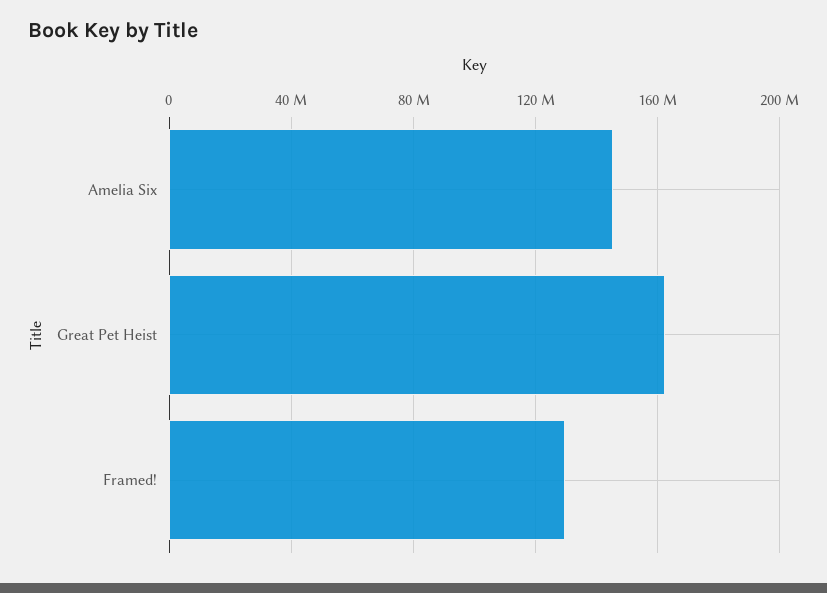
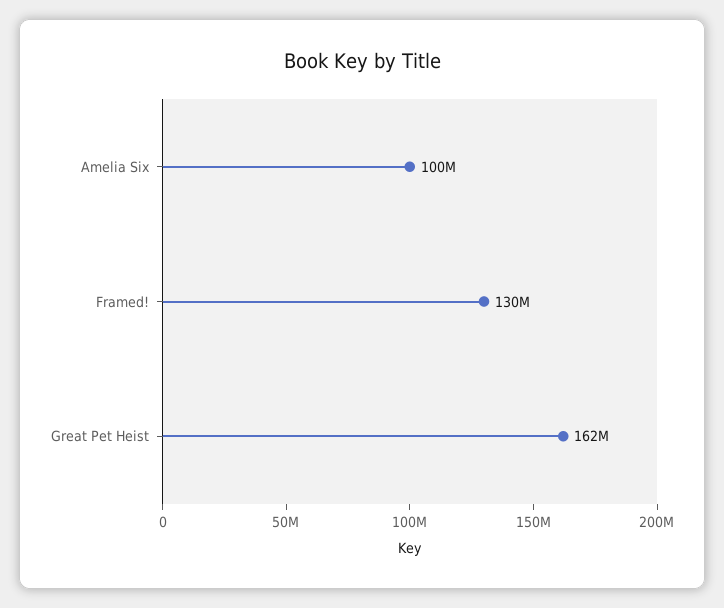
  {
-   "Amelia Six": 145000000,
+   "Amelia Six": 100000000,
    "Great Pet Heist": 162000000,
    "Framed!": 130000000
  }

